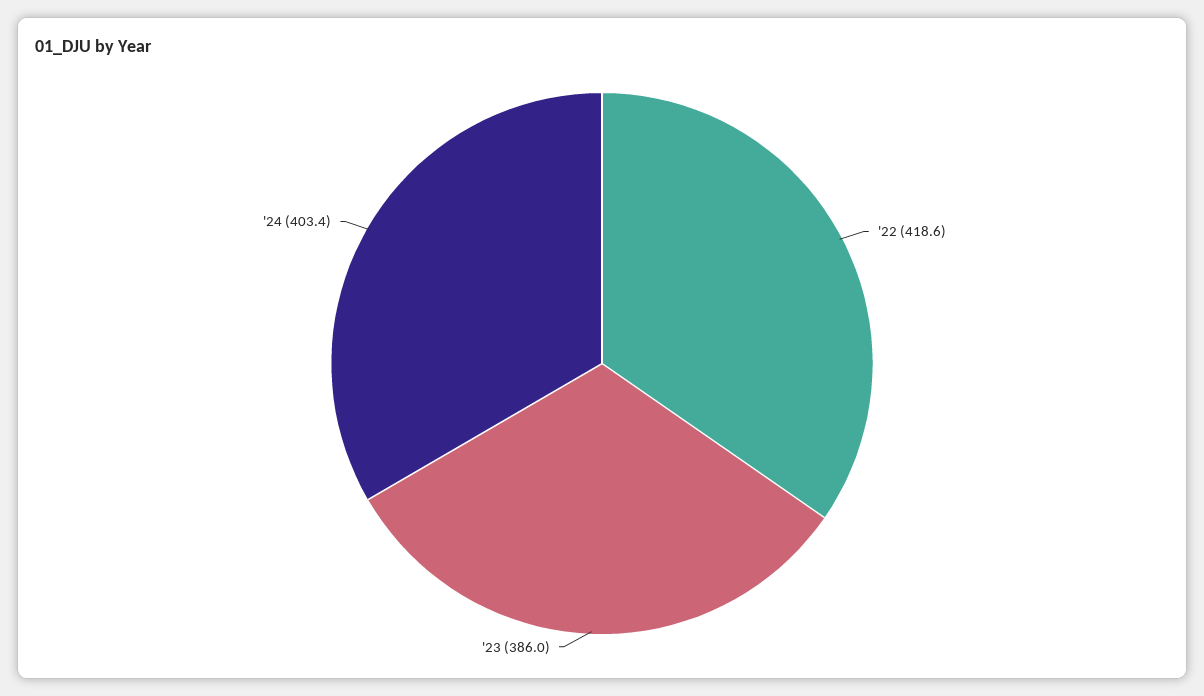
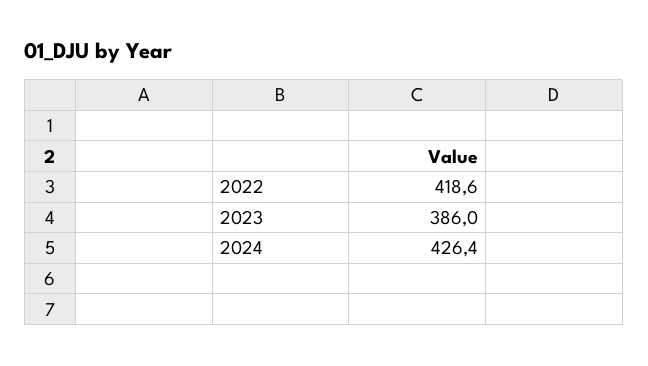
  {
    "'22": 418.6,
    "'23": 386,
-   "'24": 403.4
+   "'24": 426.4
  }

